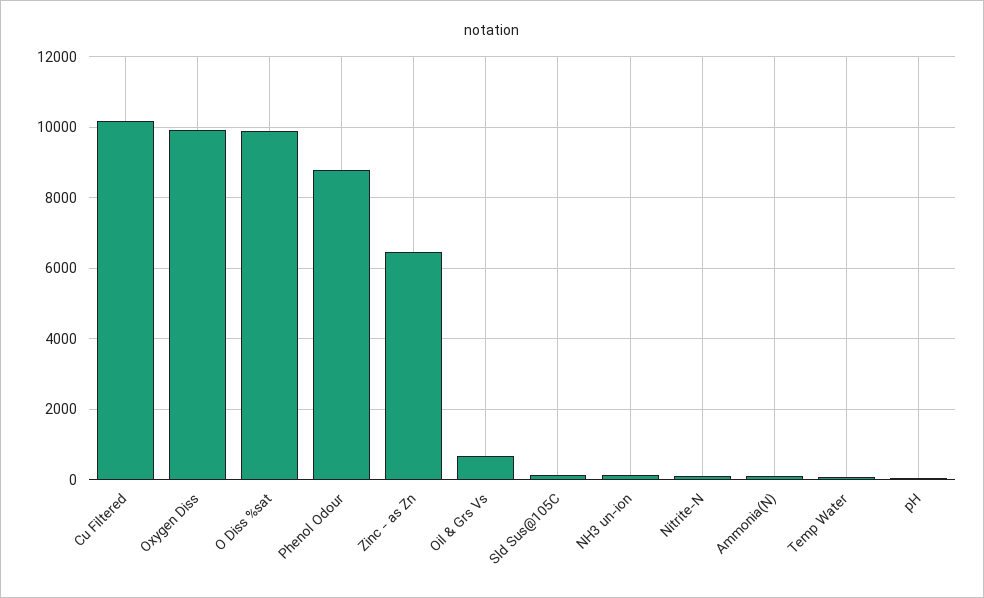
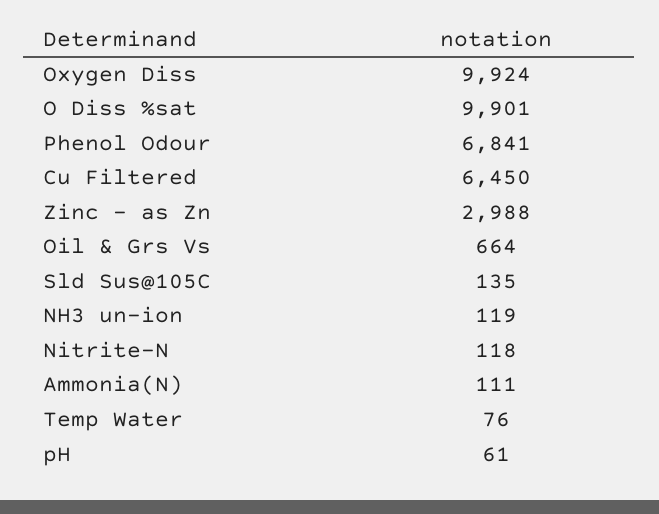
  {
-   "Cu Filtered": 10200,
+   "Cu Filtered": 6450,
    "Oxygen Diss": 9924,
    "O Diss %sat": 9901,
-   "Phenol Odour": 8800,
+   "Phenol Odour": 6841,
-   "Zinc - as Zn": 6400,
+   "Zinc - as Zn": 2988,
    "Oil & Grs Vs": 664,
    "Sld Sus@105C": 135,
    "NH3 un-ion": 119,
    "Nitrite-N": 118,
    "Ammonia(N)": 111,
    "Temp Water": 76,
    "pH": 61
  }

